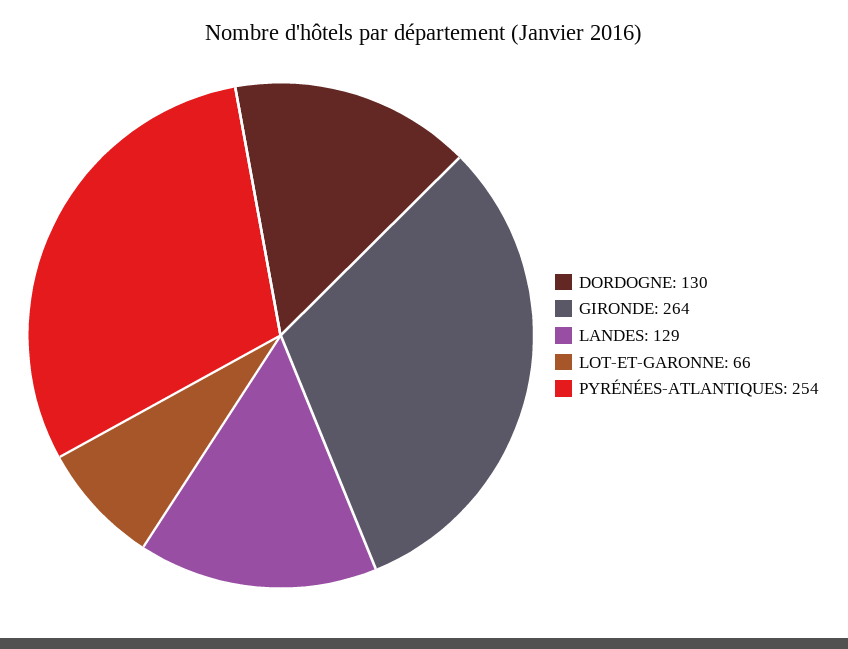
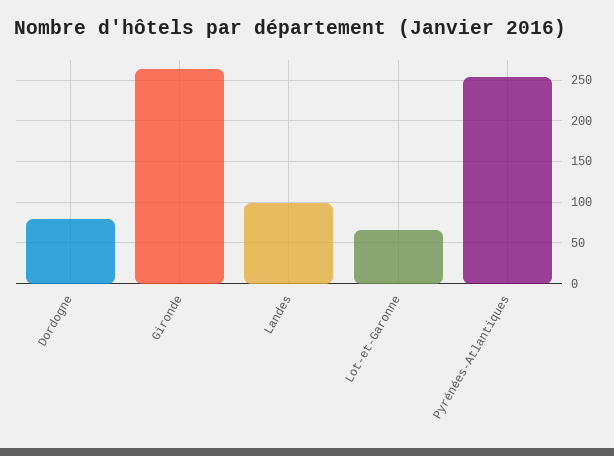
  {
-   "DORDOGNE": 130,
+   "DORDOGNE": 80,
    "GIRONDE": 264,
-   "LANDES": 129,
+   "LANDES": 100,
    "LOT-ET-GARONNE": 66,
    "PYRÉNÉES-ATLANTIQUES": 254
  }

